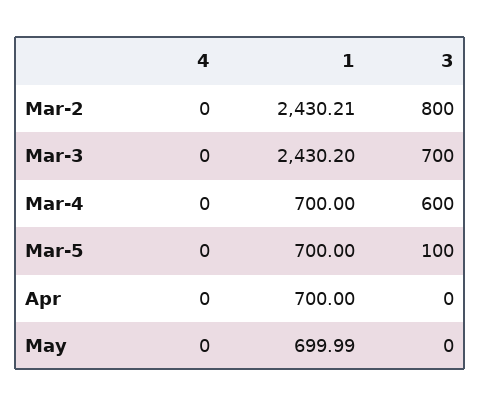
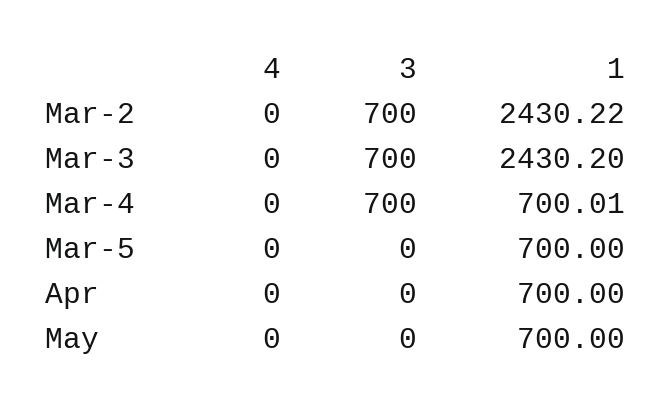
  {
    "4": {
      "Mar-2": 0,
      "Mar-3": 0,
      "Mar-4": 0,
      "Mar-5": 0,
      "Apr": 0,
      "May": 0
    },
    "1": {
-     "Mar-2": 2430.21,
+     "Mar-2": 2430.22,
      "Mar-3": 2430.2,
-     "Mar-4": 700,
+     "Mar-4": 700.01,
      "Mar-5": 700,
      "Apr": 700,
-     "May": 699.99
+     "May": 700
    },
    "3": {
-     "Mar-2": 800,
+     "Mar-2": 700,
      "Mar-3": 700,
-     "Mar-4": 600,
+     "Mar-4": 700,
-     "Mar-5": 100,
+     "Mar-5": 0,
      "Apr": 0,
      "May": 0
    }
  }

